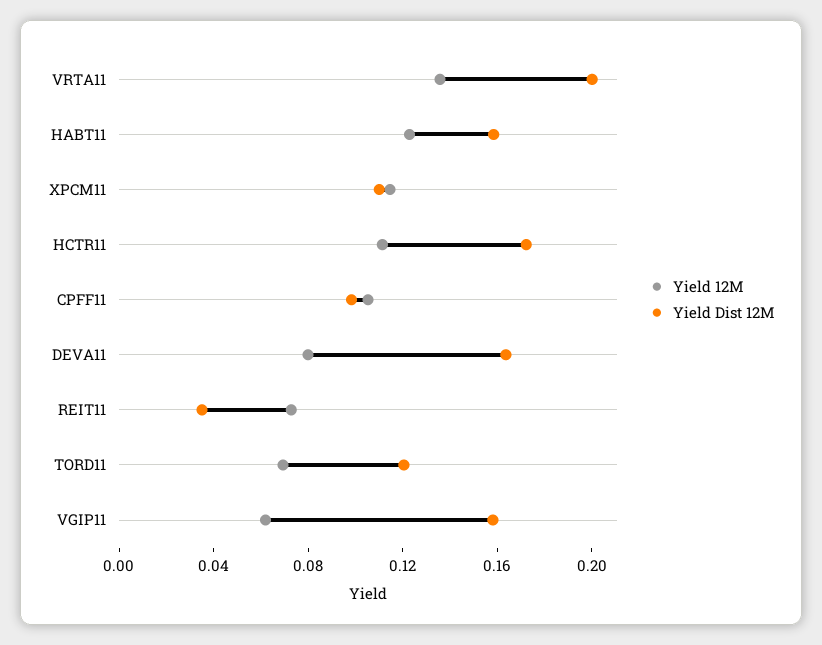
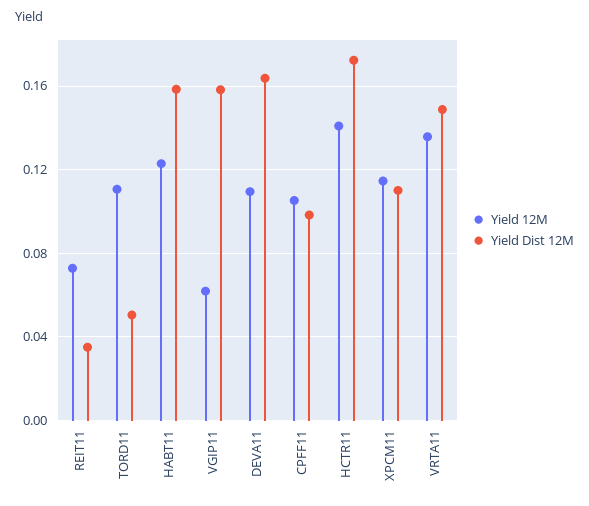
  {
    "Yield 12M": {
      "VRTA11": 0.135,
      "HABT11": 0.125,
      "XPCM11": 0.115,
-     "HCTR11": 0.11,
+     "HCTR11": 0.14,
      "CPFF11": 0.105,
-     "DEVA11": 0.08,
+     "DEVA11": 0.11,
      "REIT11": 0.075,
-     "TORD11": 0.07,
+     "TORD11": 0.11,
      "VGIP11": 0.06
    },
    "Yield Dist 12M": {
-     "VRTA11": 0.2,
+     "VRTA11": 0.15,
      "HABT11": 0.16,
      "XPCM11": 0.11,
      "HCTR11": 0.17,
      "CPFF11": 0.1,
      "DEVA11": 0.165,
      "REIT11": 0.035,
-     "TORD11": 0.12,
+     "TORD11": 0.05,
      "VGIP11": 0.16
    }
  }

